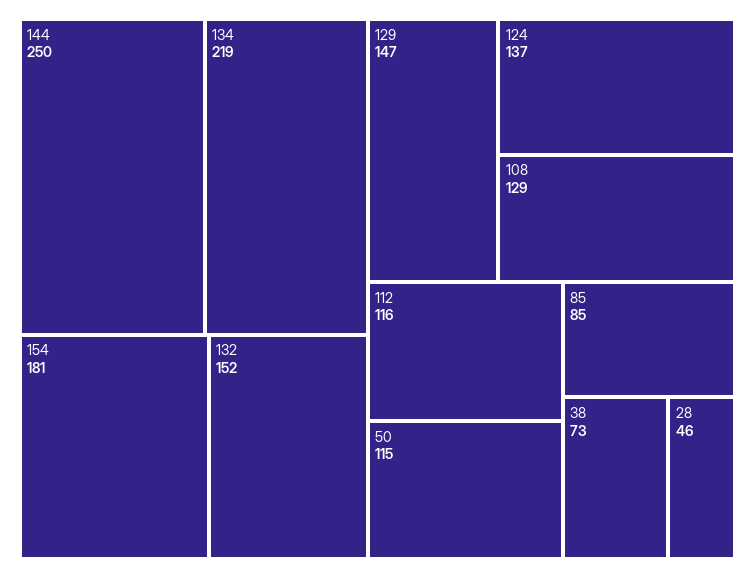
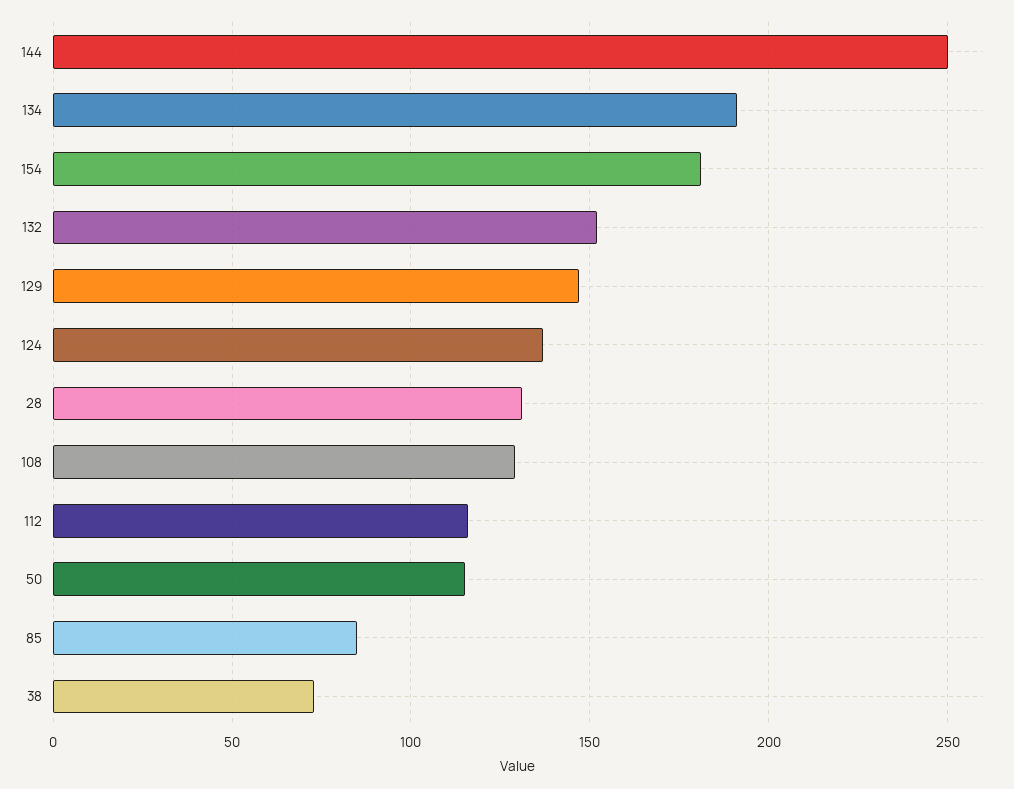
  {
    "144": 250,
-   "134": 219,
+   "134": 190,
    "154": 181,
    "132": 152,
    "129": 147,
    "124": 137,
    "108": 129,
    "112": 116,
    "50": 115,
    "85": 85,
    "38": 73,
-   "28": 46
+   "28": 130
  }

